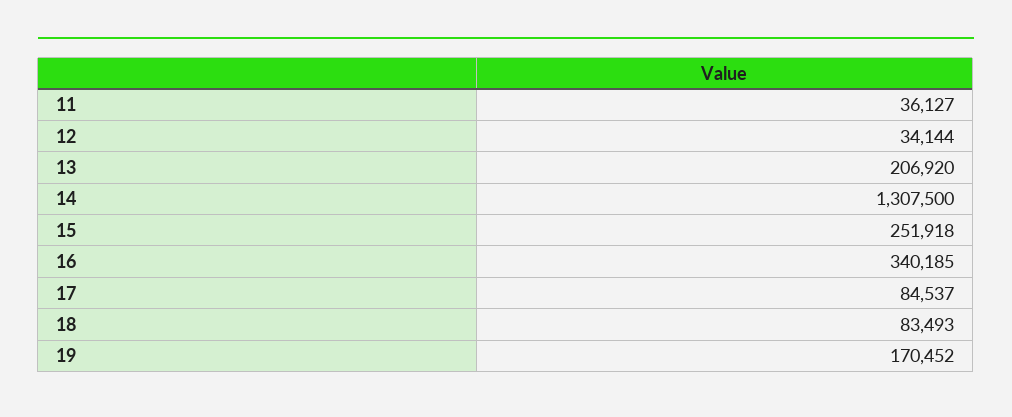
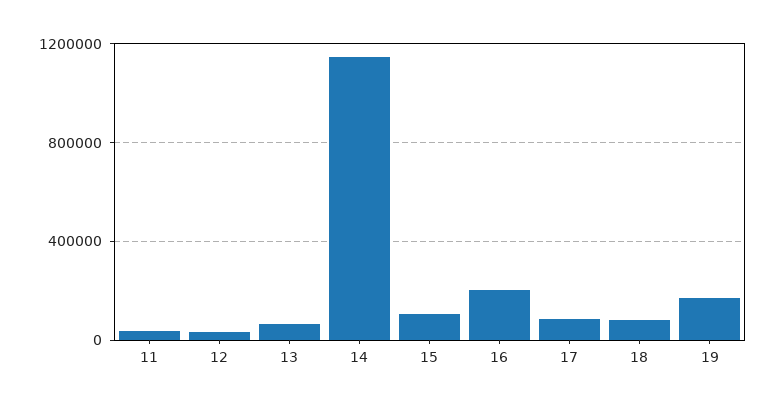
  {
    "11": 36127,
    "12": 34144,
-   "13": 206920,
+   "13": 50000,
-   "14": 1307500,
+   "14": 1150000,
-   "15": 251918,
+   "15": 100000,
-   "16": 340185,
+   "16": 200000,
    "17": 84537,
    "18": 83493,
    "19": 170452
  }

